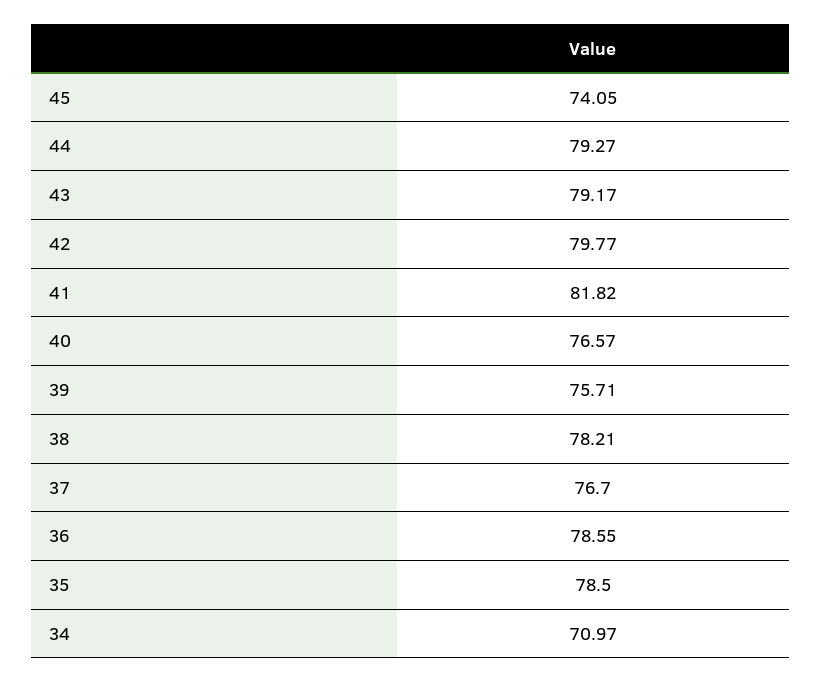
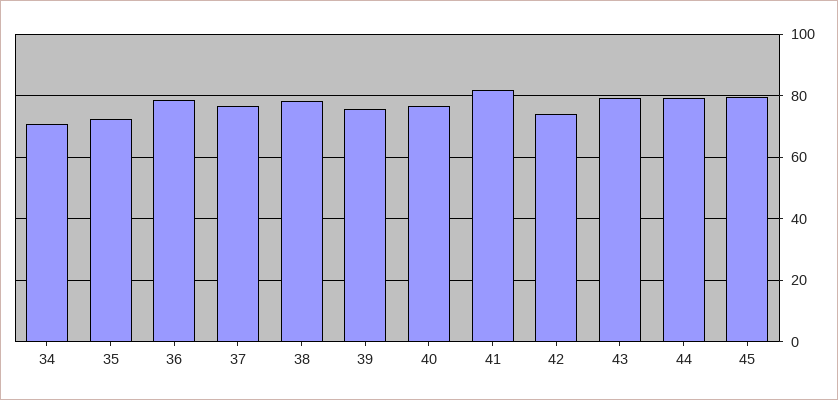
  {
-   "45": 74.05,
+   "45": 80,
    "44": 79.27,
    "43": 79.17,
-   "42": 79.77,
+   "42": 74,
    "41": 81.82,
    "40": 76.57,
    "39": 75.71,
    "38": 78.21,
    "37": 76.7,
    "36": 78.55,
-   "35": 78.5,
+   "35": 72,
    "34": 70.97
  }

